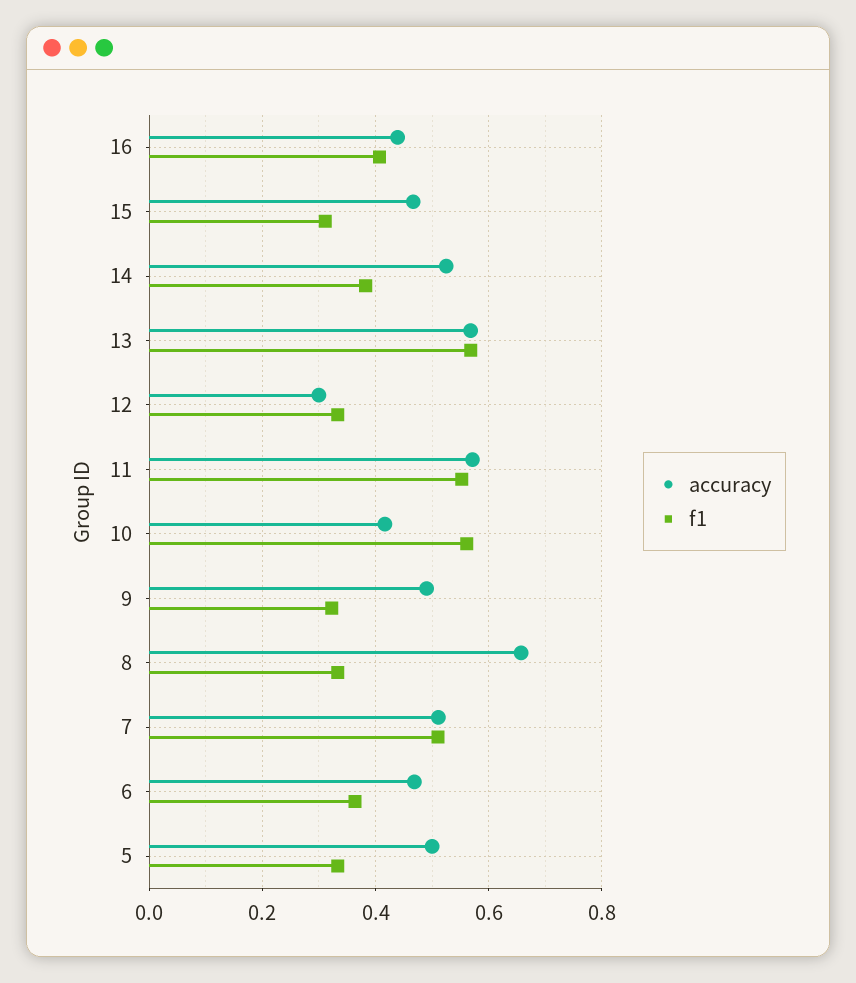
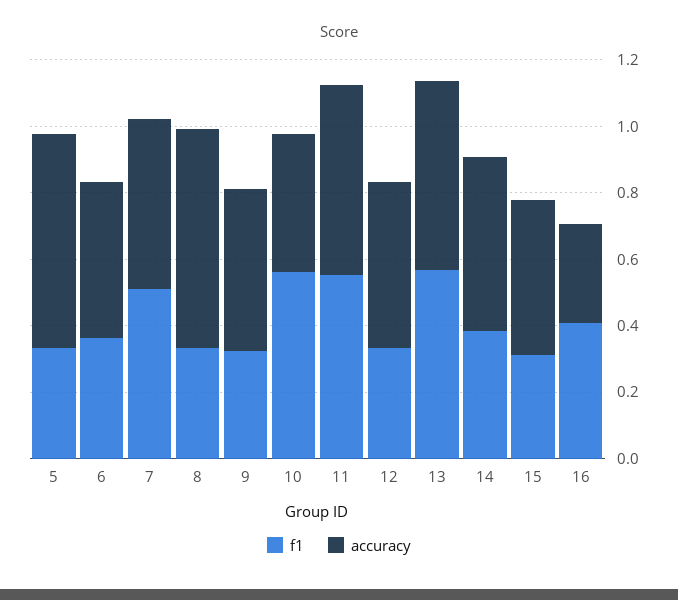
  {
    "accuracy": {
-     "16": 0.44,
+     "16": 0.3,
      "15": 0.46,
      "14": 0.52,
      "13": 0.56,
-     "12": 0.3,
+     "12": 0.5,
      "11": 0.58,
      "10": 0.42,
      "9": 0.5,
      "8": 0.66,
      "7": 0.52,
      "6": 0.46,
-     "5": 0.5
+     "5": 0.65
    },
    "f1": {
      "16": 0.4,
      "15": 0.32,
      "14": 0.38,
      "13": 0.56,
      "12": 0.34,
      "11": 0.56,
      "10": 0.56,
      "9": 0.32,
      "8": 0.34,
      "7": 0.52,
      "6": 0.36,
      "5": 0.34
    }
  }

